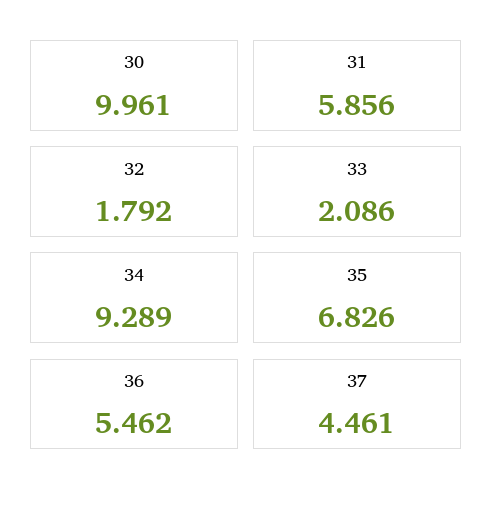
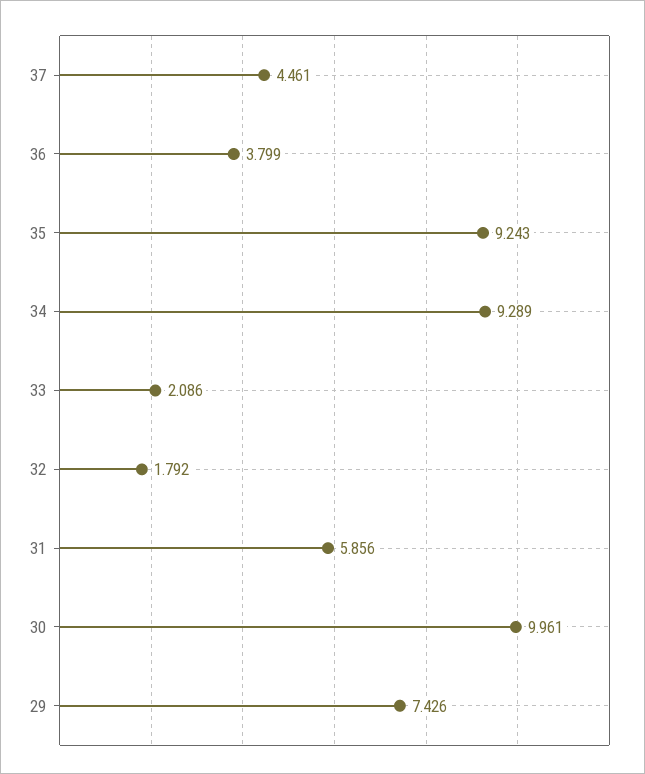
  {
    "30": 9.961,
    "31": 5.856,
    "32": 1.792,
    "33": 2.086,
    "34": 9.289,
-   "35": 6.826,
+   "35": 9.243,
-   "36": 5.462,
+   "36": 3.799,
-   "37": 4.461
+   "37": 4.461,
+   "29": 7.426
  }

